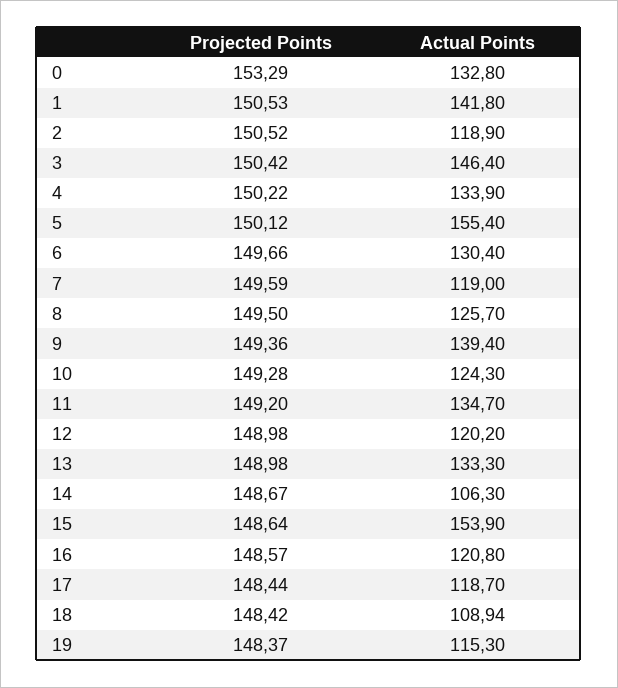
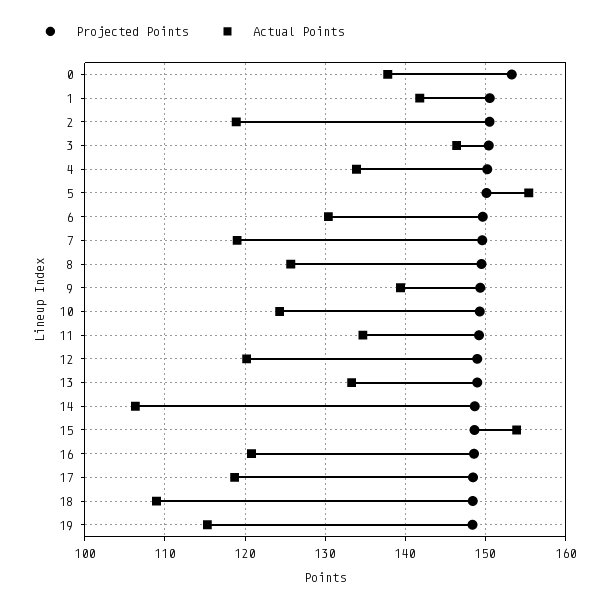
  {
    "Projected Points": {
      "0": 153.29,
      "1": 150.53,
      "2": 150.52,
      "3": 150.42,
      "4": 150.22,
      "5": 150.12,
      "6": 149.66,
      "7": 149.59,
      "8": 149.5,
      "9": 149.36,
      "10": 149.28,
      "11": 149.2,
      "12": 148.98,
      "13": 148.98,
      "14": 148.67,
      "15": 148.64,
      "16": 148.57,
      "17": 148.44,
      "18": 148.42,
      "19": 148.37
    },
    "Actual Points": {
-     "0": 132.8,
+     "0": 138,
      "1": 141.8,
      "2": 118.9,
      "3": 146.4,
      "4": 133.9,
      "5": 155.4,
      "6": 130.4,
      "7": 119,
      "8": 125.7,
      "9": 139.4,
      "10": 124.3,
      "11": 134.7,
      "12": 120.2,
      "13": 133.3,
      "14": 106.3,
      "15": 153.9,
      "16": 120.8,
      "17": 118.7,
      "18": 108.94,
      "19": 115.3
    }
  }

